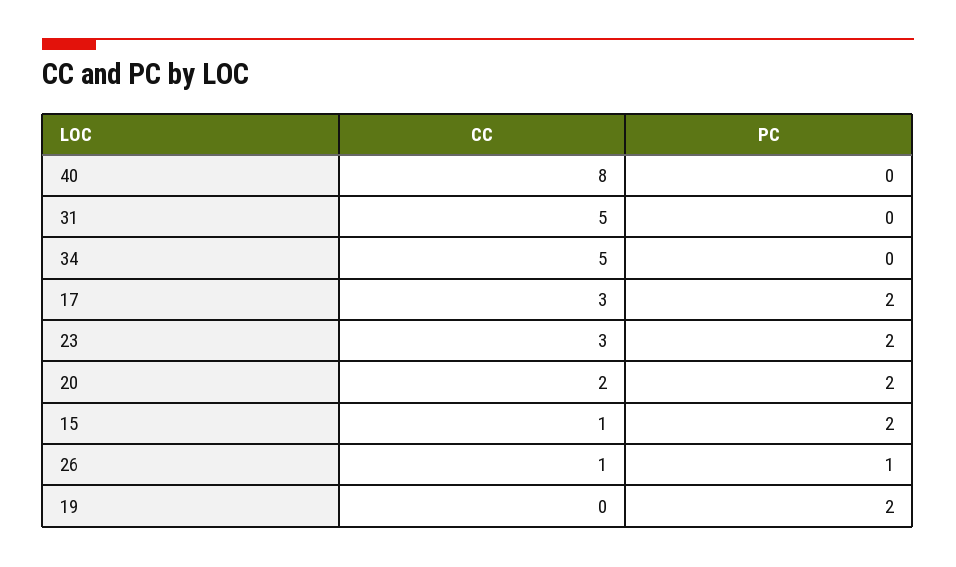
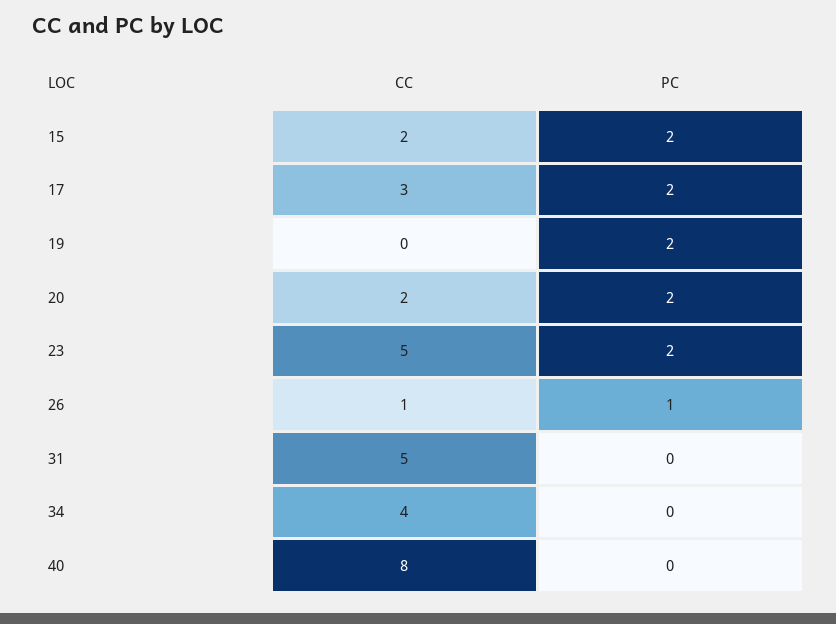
  {
    "CC": {
      "40": 8,
      "31": 5,
-     "34": 5,
+     "34": 4,
      "17": 3,
-     "23": 3,
+     "23": 5,
      "20": 2,
-     "15": 1,
+     "15": 2,
      "26": 1,
      "19": 0
    },
    "PC": {
      "40": 0,
      "31": 0,
      "34": 0,
      "17": 2,
      "23": 2,
      "20": 2,
      "15": 2,
      "26": 1,
      "19": 2
    }
  }

